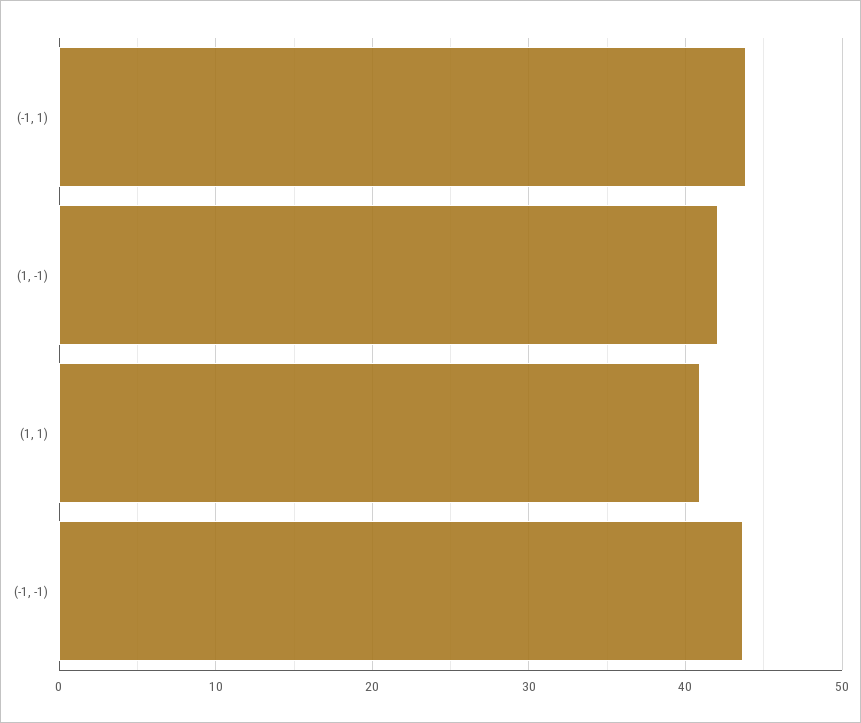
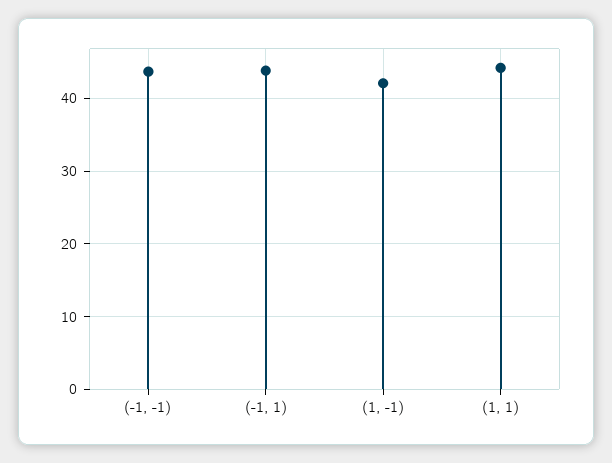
  {
    "(-1, 1)": 44,
    "(1, -1)": 42,
-   "(1, 1)": 41,
+   "(1, 1)": 44,
    "(-1, -1)": 44
  }

